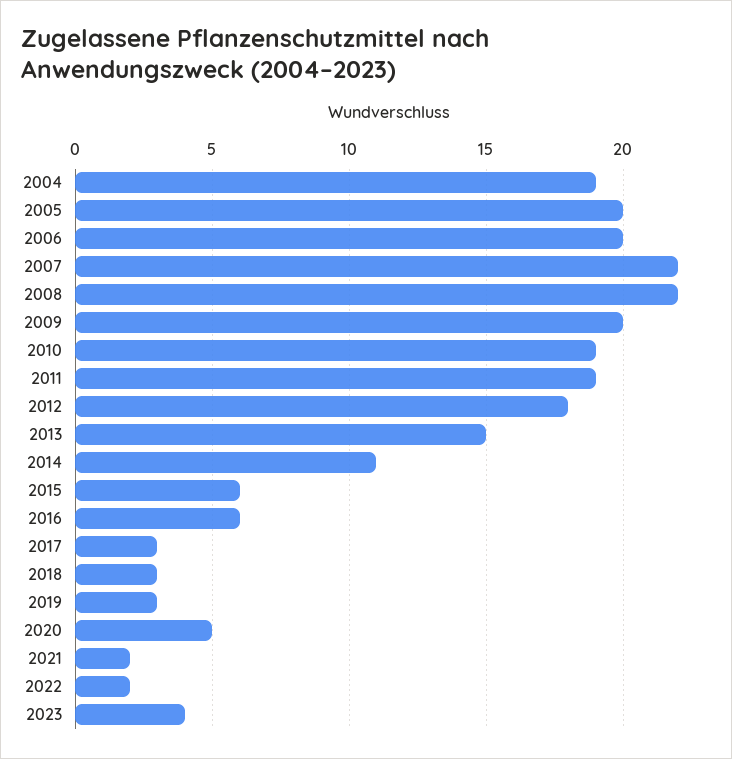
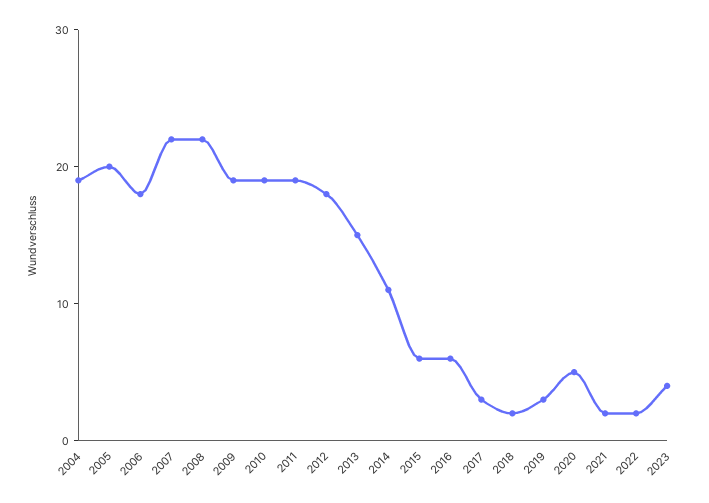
  {
    "2004": 19,
    "2005": 20,
-   "2006": 20,
+   "2006": 18,
    "2007": 22,
    "2008": 22,
-   "2009": 20,
+   "2009": 19,
    "2010": 19,
    "2011": 19,
    "2012": 18,
    "2013": 15,
    "2014": 11,
    "2015": 6,
    "2016": 6,
    "2017": 3,
-   "2018": 3,
+   "2018": 2,
    "2019": 3,
    "2020": 5,
    "2021": 2,
    "2022": 2,
    "2023": 4
  }

